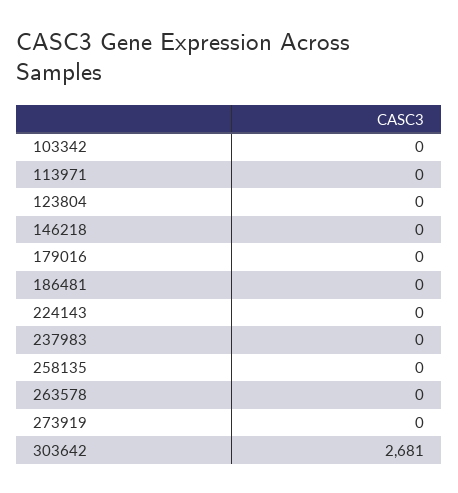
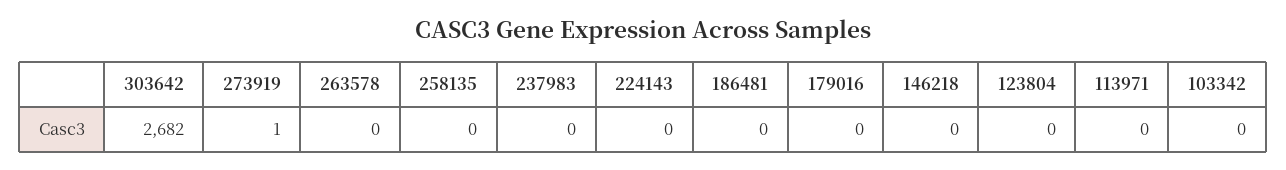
  {
    "103342": 0,
    "113971": 0,
    "123804": 0,
    "146218": 0,
    "179016": 0,
    "186481": 0,
    "224143": 0,
    "237983": 0,
    "258135": 0,
    "263578": 0,
-   "273919": 0,
+   "273919": 1,
-   "303642": 2681
+   "303642": 2682
  }

